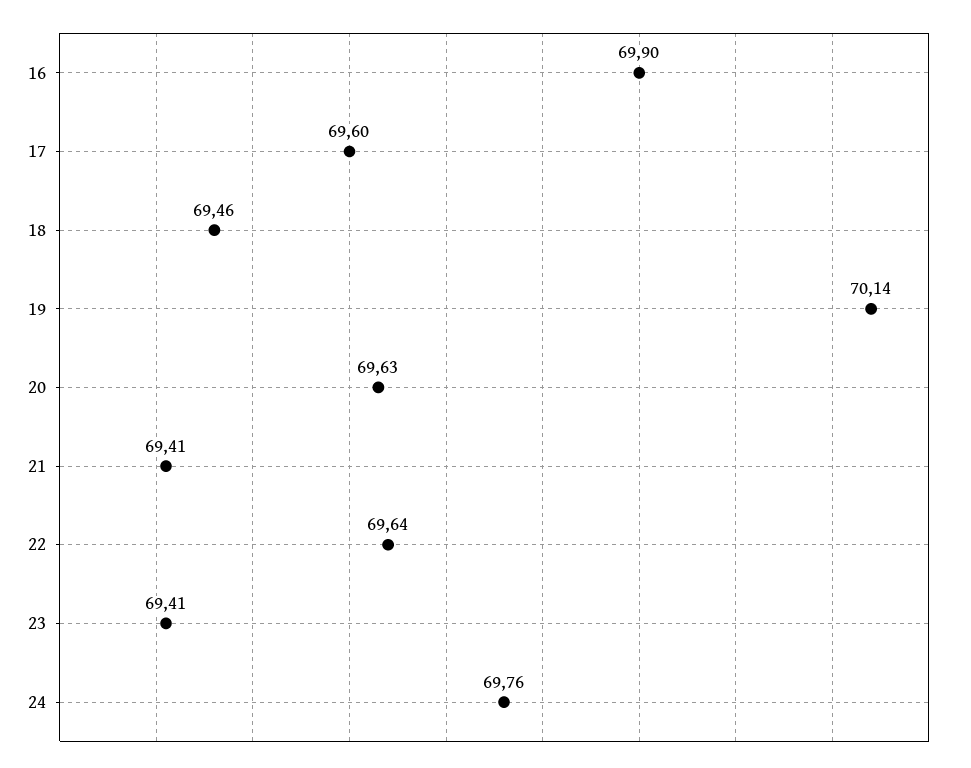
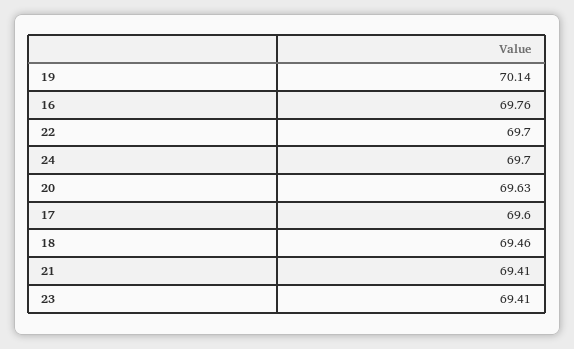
  {
-   "16": 69.9,
+   "16": 69.76,
    "17": 69.6,
    "18": 69.46,
    "19": 70.14,
    "20": 69.63,
    "21": 69.41,
-   "22": 69.64,
+   "22": 69.7,
    "23": 69.41,
-   "24": 69.76
+   "24": 69.7
  }

